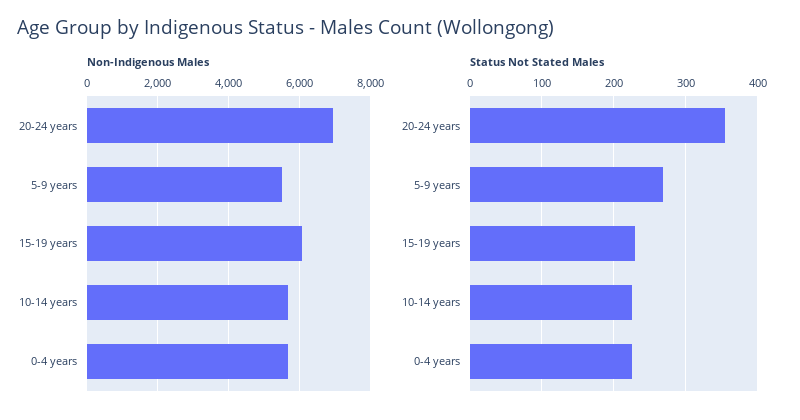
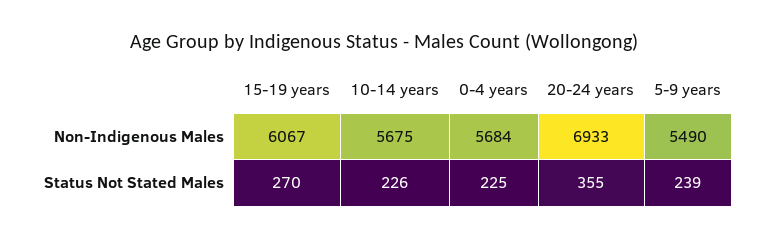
  {
    "Non-Indigenous Males": {
      "20-24 years": 6933,
      "5-9 years": 5490,
      "15-19 years": 6067,
      "10-14 years": 5675,
      "0-4 years": 5684
    },
    "Status Not Stated Males": {
      "20-24 years": 355,
-     "5-9 years": 270,
+     "5-9 years": 239,
-     "15-19 years": 230,
+     "15-19 years": 270,
      "10-14 years": 226,
      "0-4 years": 225
    }
  }

